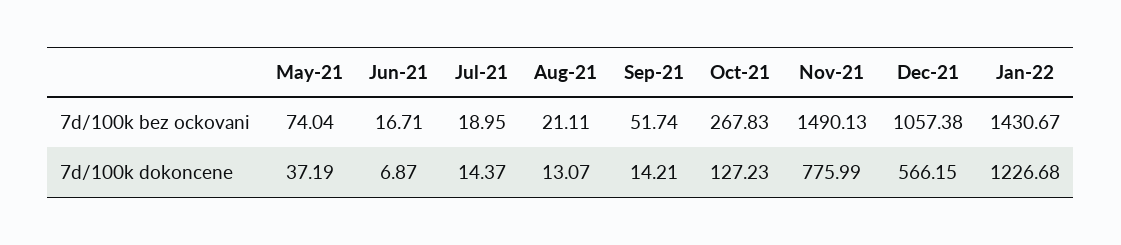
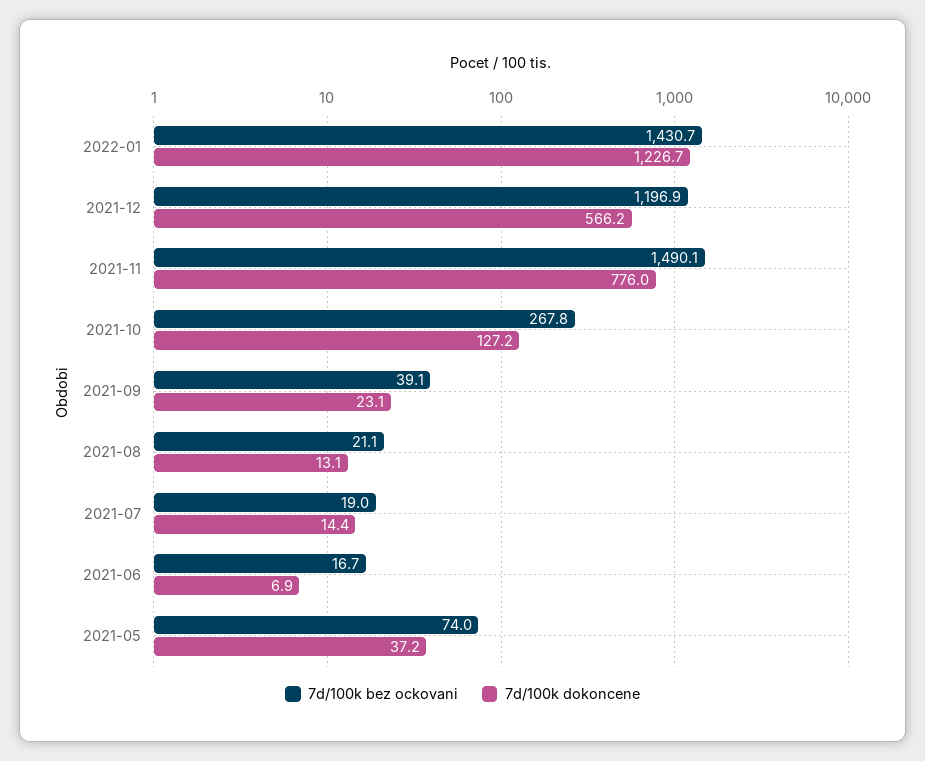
  {
    "7d/100k bez ockovani": {
      "May-21": 74.04,
      "Jun-21": 16.71,
      "Jul-21": 18.95,
      "Aug-21": 21.11,
-     "Sep-21": 51.74,
+     "Sep-21": 39.1,
      "Oct-21": 267.83,
      "Nov-21": 1490.13,
-     "Dec-21": 1057.38,
+     "Dec-21": 1196.9,
      "Jan-22": 1430.67
    },
    "7d/100k dokoncene": {
      "May-21": 37.19,
      "Jun-21": 6.87,
      "Jul-21": 14.37,
      "Aug-21": 13.07,
-     "Sep-21": 14.21,
+     "Sep-21": 23.1,
      "Oct-21": 127.23,
      "Nov-21": 775.99,
      "Dec-21": 566.15,
      "Jan-22": 1226.68
    }
  }

